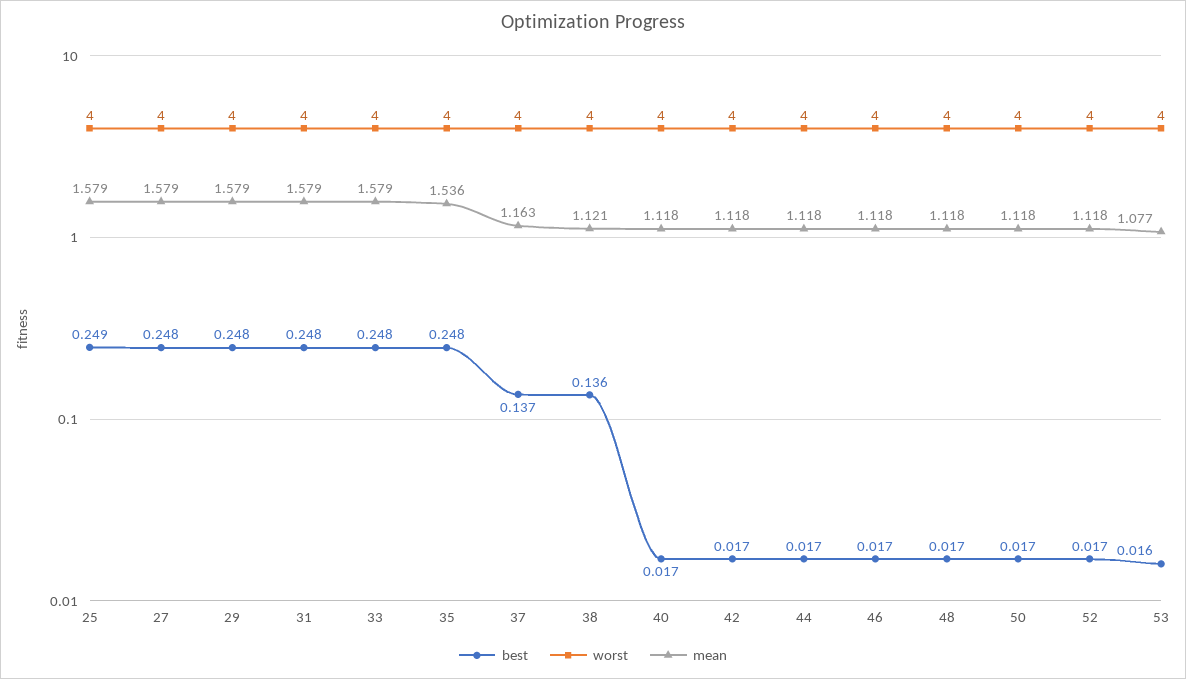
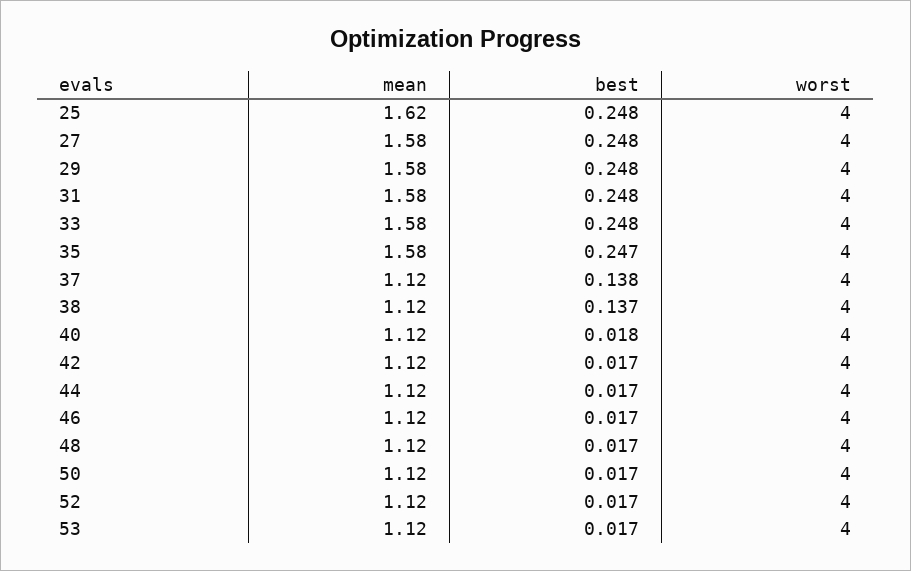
  {
    "best": {
-     "25": 0.249,
+     "25": 0.248,
      "27": 0.248,
      "29": 0.248,
      "31": 0.248,
      "33": 0.248,
-     "35": 0.248,
+     "35": 0.247,
-     "37": 0.137,
+     "37": 0.138,
-     "38": 0.136,
+     "38": 0.137,
-     "40": 0.017,
+     "40": 0.018,
      "42": 0.017,
      "44": 0.017,
      "46": 0.017,
      "48": 0.017,
      "50": 0.017,
      "52": 0.017,
-     "53": 0.016
+     "53": 0.017
    },
    "worst": {
      "25": 4,
      "27": 4,
      "29": 4,
      "31": 4,
      "33": 4,
      "35": 4,
      "37": 4,
      "38": 4,
      "40": 4,
      "42": 4,
      "44": 4,
      "46": 4,
      "48": 4,
      "50": 4,
      "52": 4,
      "53": 4
    },
    "mean": {
-     "25": 1.579,
+     "25": 1.62,
      "27": 1.579,
      "29": 1.579,
      "31": 1.579,
      "33": 1.579,
-     "35": 1.536,
+     "35": 1.58,
-     "37": 1.163,
+     "37": 1.12,
      "38": 1.121,
      "40": 1.118,
      "42": 1.118,
      "44": 1.118,
      "46": 1.118,
      "48": 1.118,
      "50": 1.118,
      "52": 1.118,
-     "53": 1.077
+     "53": 1.12
    }
  }

